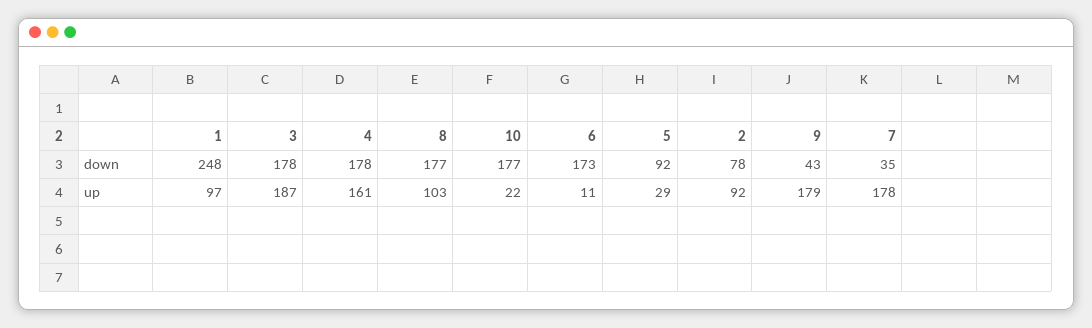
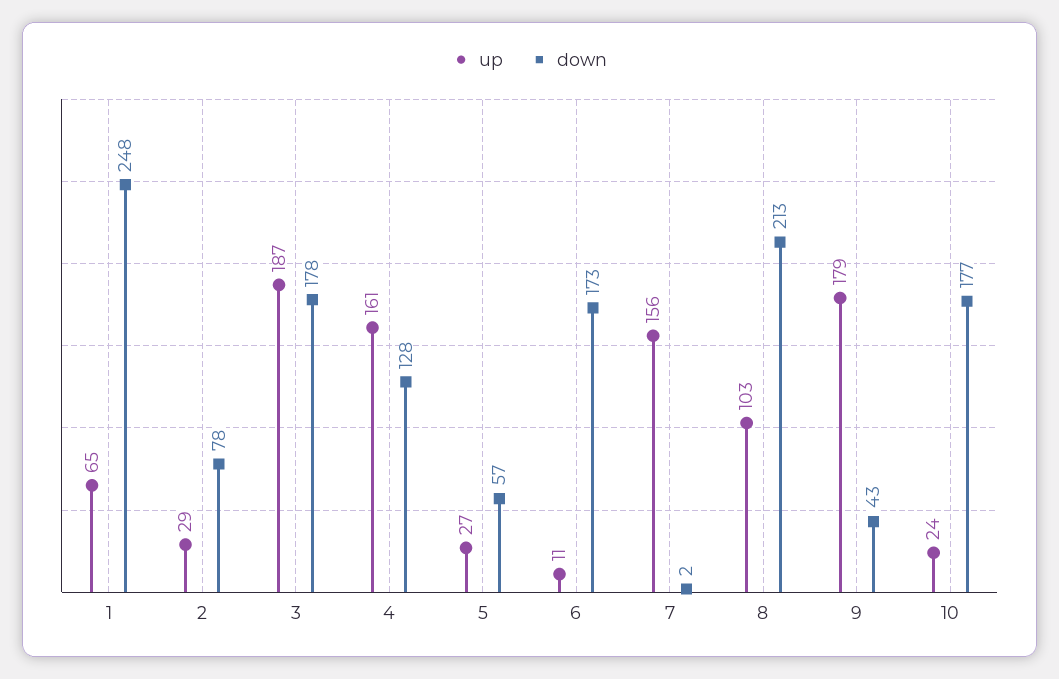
  {
    "down": {
      "1": 248,
      "3": 178,
-     "4": 178,
+     "4": 128,
-     "8": 177,
+     "8": 213,
      "10": 177,
      "6": 173,
-     "5": 92,
+     "5": 57,
      "2": 78,
      "9": 43,
-     "7": 35
+     "7": 2
    },
    "up": {
-     "1": 97,
+     "1": 65,
      "3": 187,
      "4": 161,
      "8": 103,
-     "10": 22,
+     "10": 24,
      "6": 11,
-     "5": 29,
+     "5": 27,
-     "2": 92,
+     "2": 29,
      "9": 179,
-     "7": 178
+     "7": 156
    }
  }

